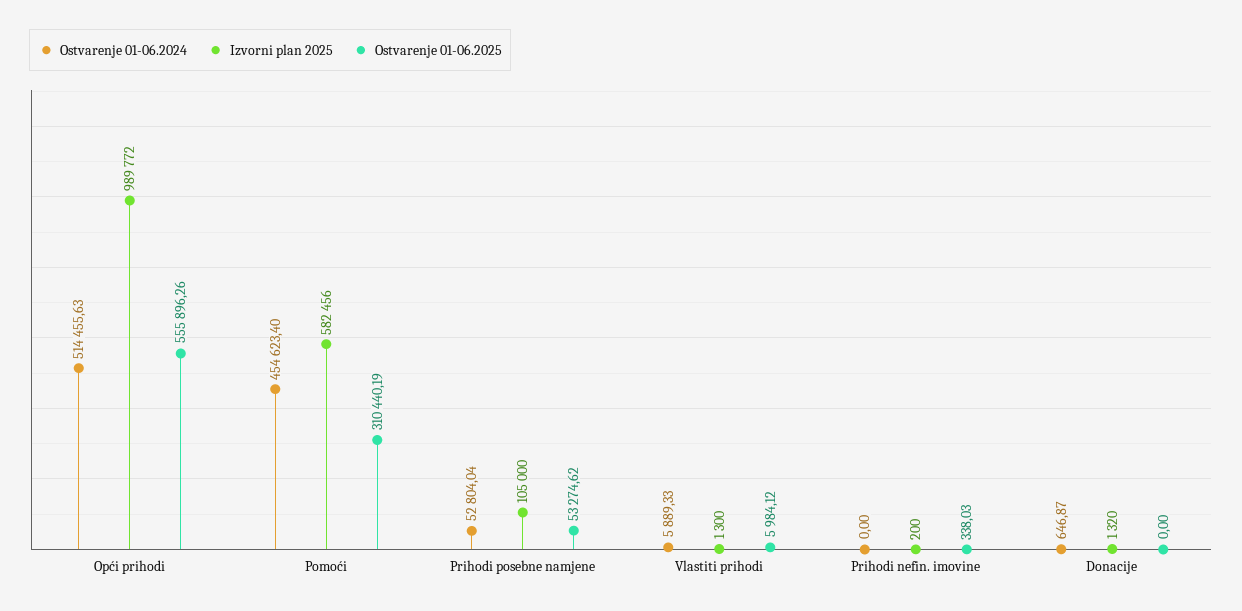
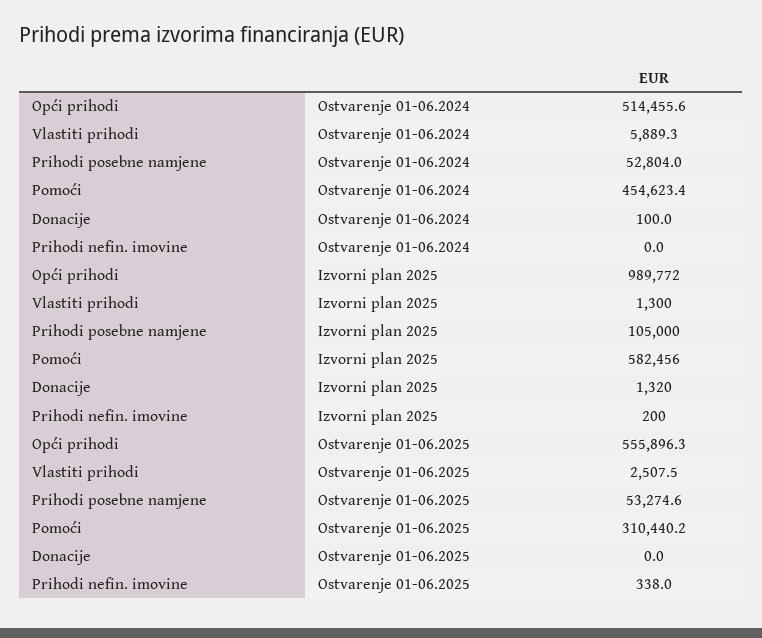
  {
    "Ostvarenje 01-06.2024": {
      "Opći prihodi": 514455.63,
      "Pomoći": 454623.4,
      "Prihodi posebne namjene": 52804.04,
      "Vlastiti prihodi": 5889.33,
      "Prihodi nefin. imovine": 0,
-     "Donacije": 646.87
+     "Donacije": 100
    },
    "Izvorni plan 2025": {
      "Opći prihodi": 989772,
      "Pomoći": 582456,
      "Prihodi posebne namjene": 105000,
      "Vlastiti prihodi": 1300,
      "Prihodi nefin. imovine": 200,
      "Donacije": 1320
    },
    "Ostvarenje 01-06.2025": {
      "Opći prihodi": 555896.26,
      "Pomoći": 310440.19,
      "Prihodi posebne namjene": 53274.62,
-     "Vlastiti prihodi": 5984.12,
+     "Vlastiti prihodi": 2507.5,
      "Prihodi nefin. imovine": 338.03,
      "Donacije": 0
    }
  }

